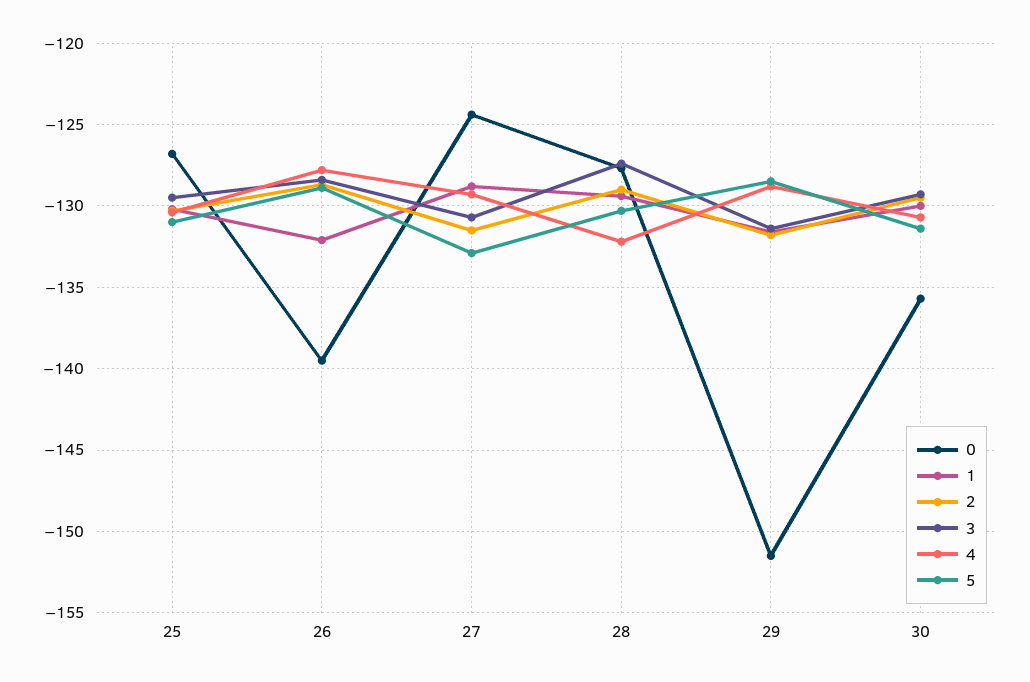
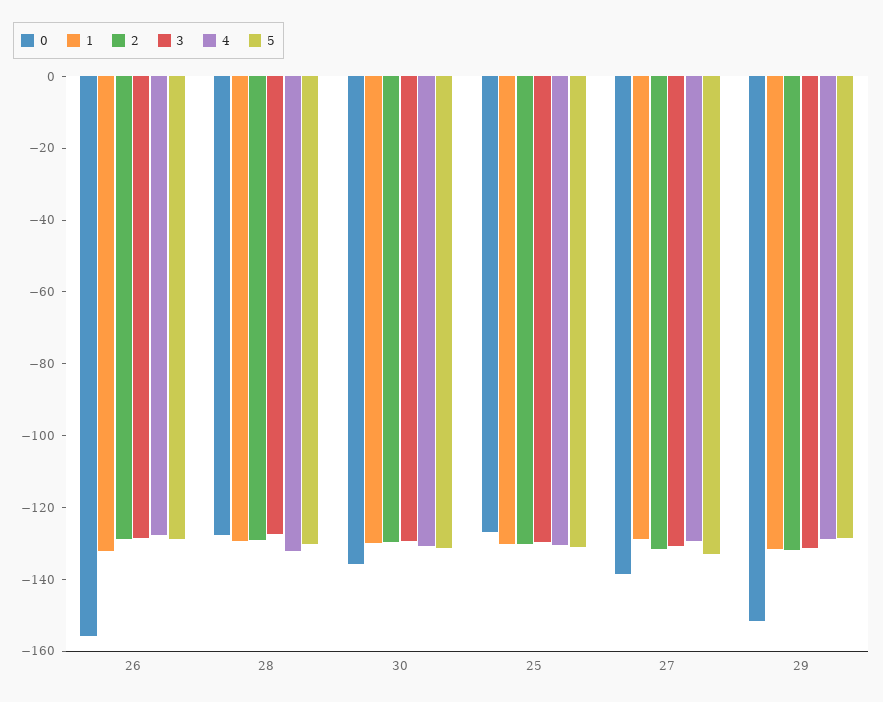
  {
    "0": {
      "25": -127,
-     "26": -139.5,
+     "26": -155,
-     "27": -124.5,
+     "27": -140,
      "28": -127.5,
      "29": -151.5,
      "30": -135.5
    },
    "1": {
      "25": -130,
      "26": -132,
      "27": -129,
      "28": -129.5,
      "29": -131.5,
      "30": -130
    },
    "2": {
      "25": -130.5,
      "26": -128.5,
      "27": -131.5,
      "28": -129,
      "29": -132,
      "30": -129.5
    },
    "3": {
      "25": -129.5,
      "26": -128.5,
      "27": -130.5,
      "28": -127.5,
      "29": -131.5,
      "30": -129.5
    },
    "4": {
      "25": -130.5,
      "26": -128,
      "27": -129.5,
      "28": -132,
      "29": -129,
      "30": -130.5
    },
    "5": {
      "25": -131,
      "26": -129,
      "27": -133,
      "28": -130.5,
      "29": -128.5,
      "30": -131.5
    }
  }

